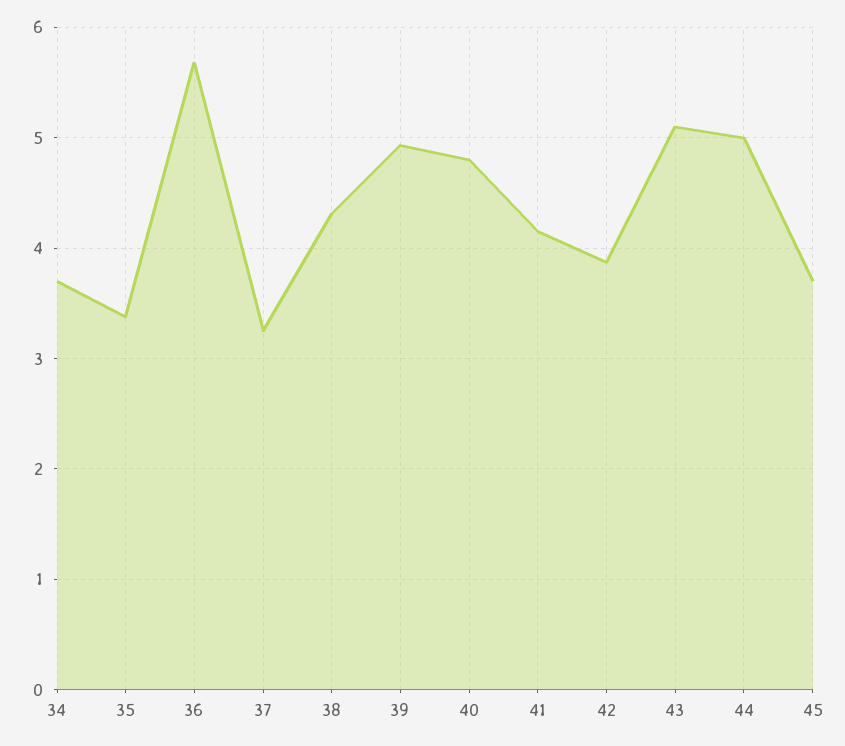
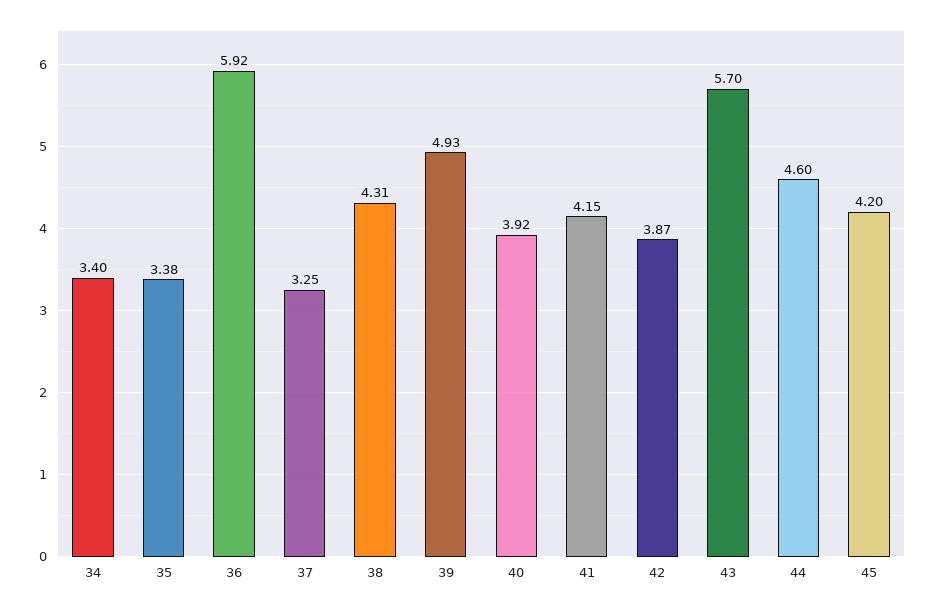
  {
-   "34": 3.7,
+   "34": 3.4,
    "35": 3.38,
-   "36": 5.7,
+   "36": 5.92,
    "37": 3.25,
    "38": 4.31,
    "39": 4.93,
-   "40": 4.8,
+   "40": 3.92,
    "41": 4.15,
    "42": 3.87,
-   "43": 5.1,
+   "43": 5.7,
-   "44": 5,
+   "44": 4.6,
-   "45": 3.7
+   "45": 4.2
  }

